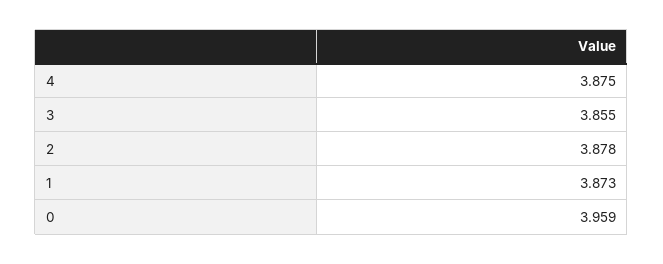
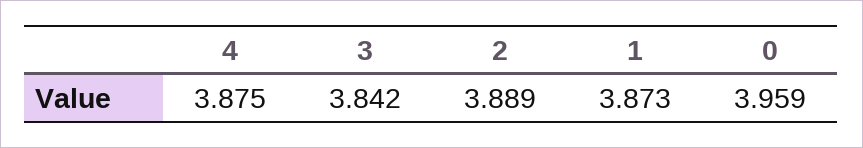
  {
    "4": 3.875,
-   "3": 3.855,
+   "3": 3.842,
-   "2": 3.878,
+   "2": 3.889,
    "1": 3.873,
    "0": 3.959
  }

